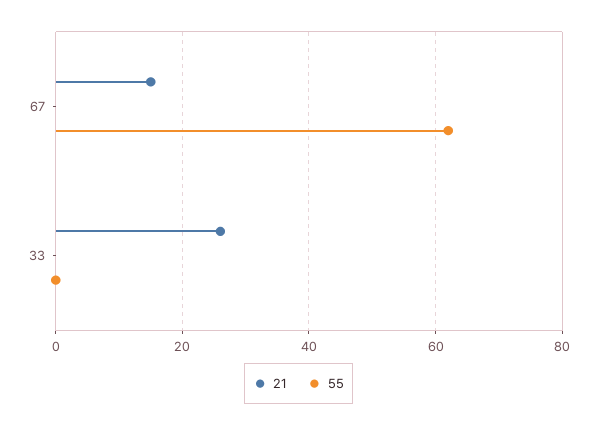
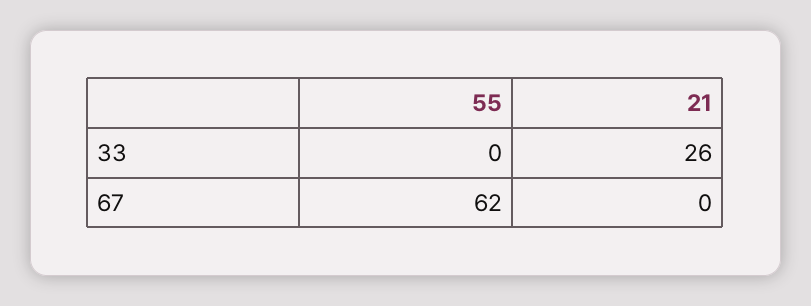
  {
    "21": {
-     "67": 15,
+     "67": 0,
      "33": 26
    },
    "55": {
      "67": 62,
      "33": 0
    }
  }

